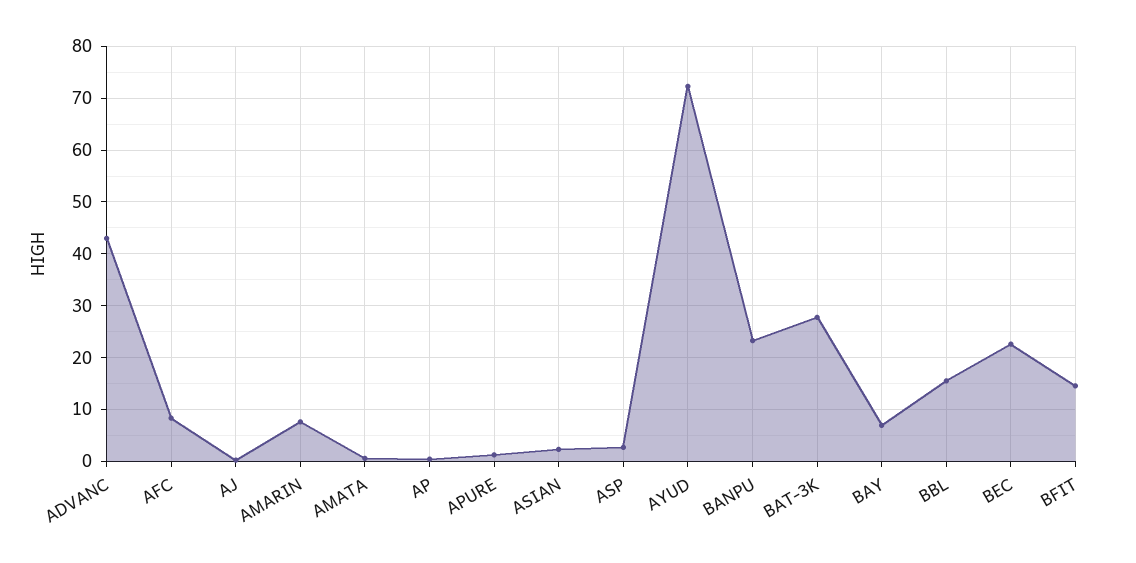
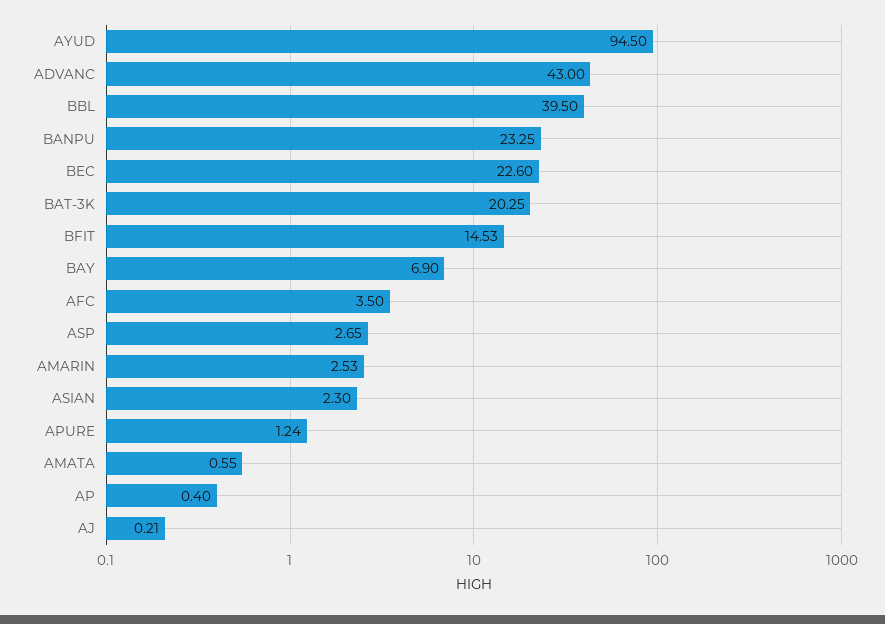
  {
    "ADVANC": 43,
-   "AFC": 8,
+   "AFC": 3.5,
    "AJ": 0.21,
-   "AMARIN": 8,
+   "AMARIN": 2.53,
    "AMATA": 0.55,
    "AP": 0.4,
    "APURE": 1.24,
    "ASIAN": 2.3,
    "ASP": 2.65,
-   "AYUD": 72,
+   "AYUD": 94.5,
    "BANPU": 23.25,
-   "BAT-3K": 28,
+   "BAT-3K": 20.25,
    "BAY": 6.9,
-   "BBL": 16,
+   "BBL": 39.5,
    "BEC": 22.6,
    "BFIT": 14.53
  }

